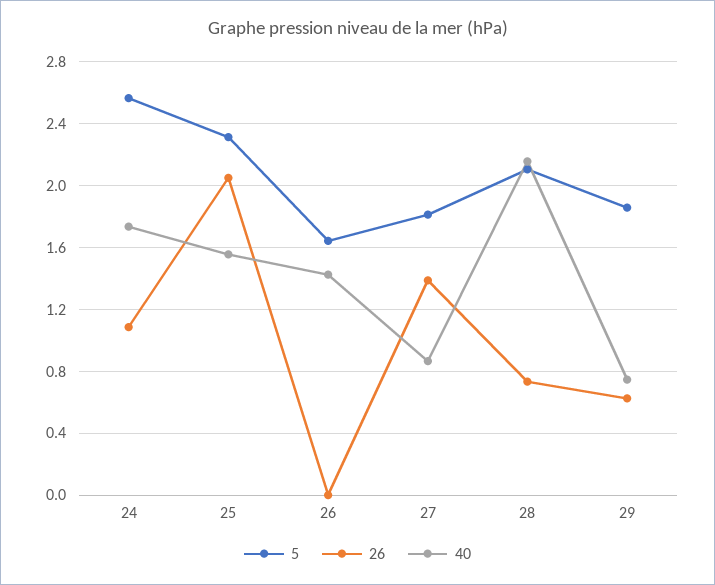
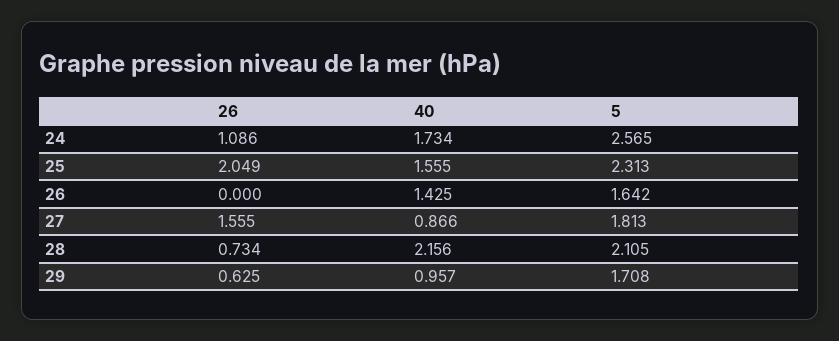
  {
    "5": {
      "24": 2.565,
      "25": 2.313,
      "26": 1.642,
      "27": 1.813,
      "28": 2.105,
-     "29": 1.85
+     "29": 1.708
    },
    "26": {
      "24": 1.086,
      "25": 2.049,
      "26": 0,
-     "27": 1.4,
+     "27": 1.555,
      "28": 0.734,
      "29": 0.625
    },
    "40": {
      "24": 1.734,
      "25": 1.555,
      "26": 1.425,
      "27": 0.866,
      "28": 2.156,
-     "29": 0.75
+     "29": 0.957
    }
  }

